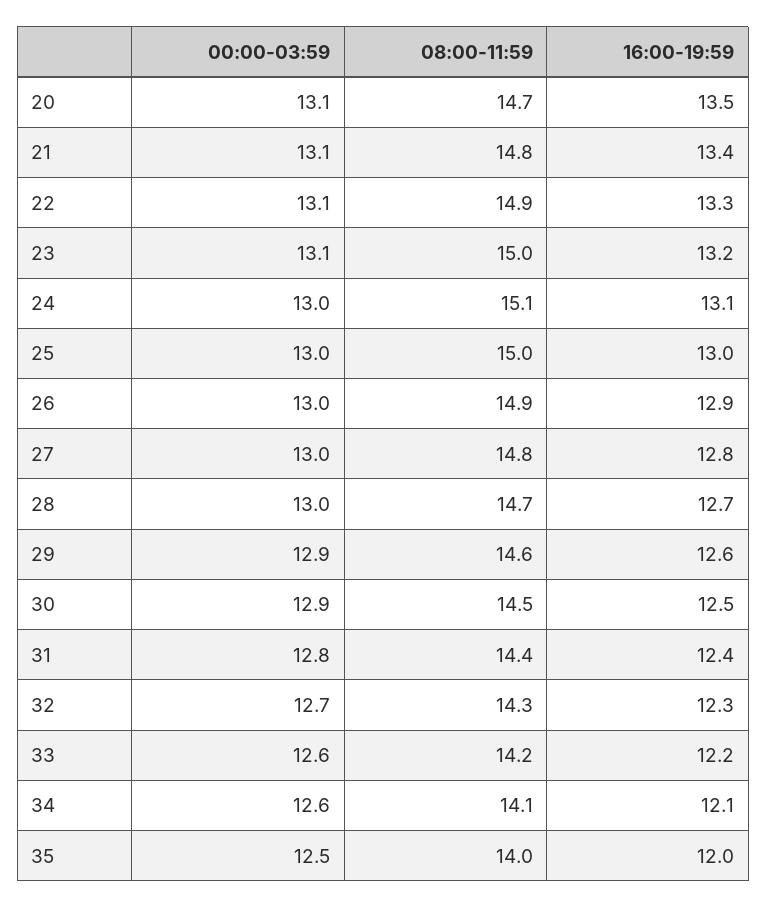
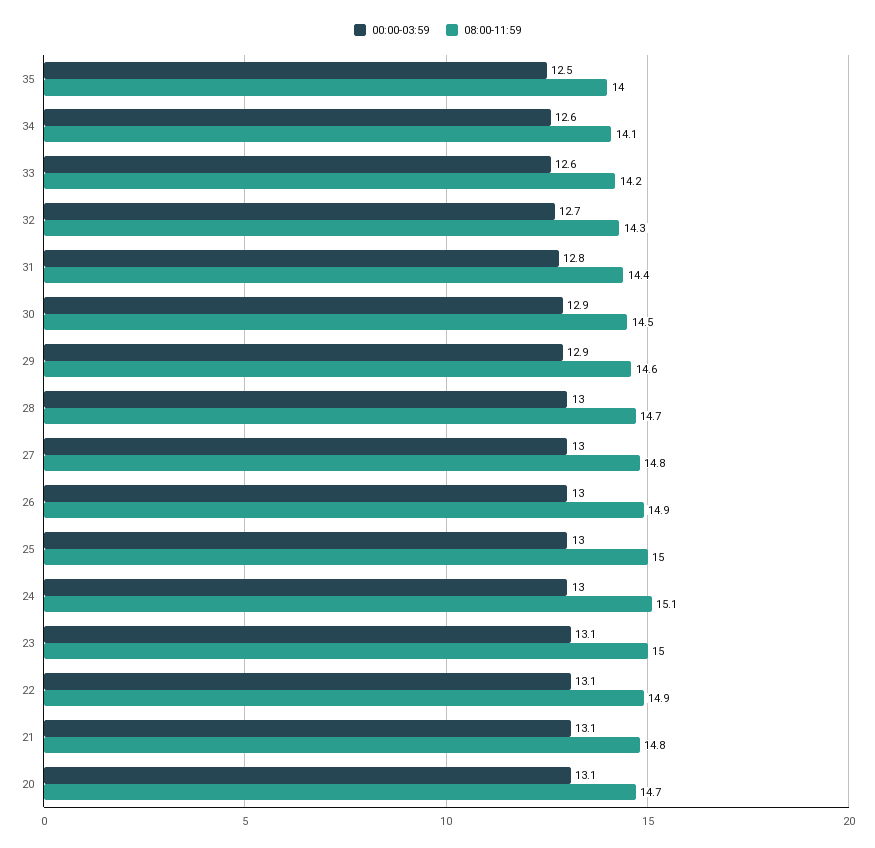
  {
    "00:00-03:59": {
      "20": 13.1,
      "21": 13.1,
      "22": 13.1,
      "23": 13.1,
      "24": 13,
      "25": 13,
      "26": 13,
      "27": 13,
      "28": 13,
      "29": 12.9,
      "30": 12.9,
      "31": 12.8,
      "32": 12.7,
      "33": 12.6,
      "34": 12.6,
      "35": 12.5
    },
    "08:00-11:59": {
      "20": 14.7,
      "21": 14.8,
      "22": 14.9,
      "23": 15,
      "24": 15.1,
      "25": 15,
      "26": 14.9,
      "27": 14.8,
      "28": 14.7,
      "29": 14.6,
      "30": 14.5,
      "31": 14.4,
      "32": 14.3,
      "33": 14.2,
      "34": 14.1,
      "35": 14
-   },
+   }
-   "16:00-19:59": {
-     "20": 13.5,
-     "21": 13.4,
-     "22": 13.3,
-     "23": 13.2,
-     "24": 13.1,
-     "25": 13,
-     "26": 12.9,
-     "27": 12.8,
-     "28": 12.7,
-     "29": 12.6,
-     "30": 12.5,
-     "31": 12.4,
-     "32": 12.3,
-     "33": 12.2,
-     "34": 12.1,
-     "35": 12
-   }
  }

